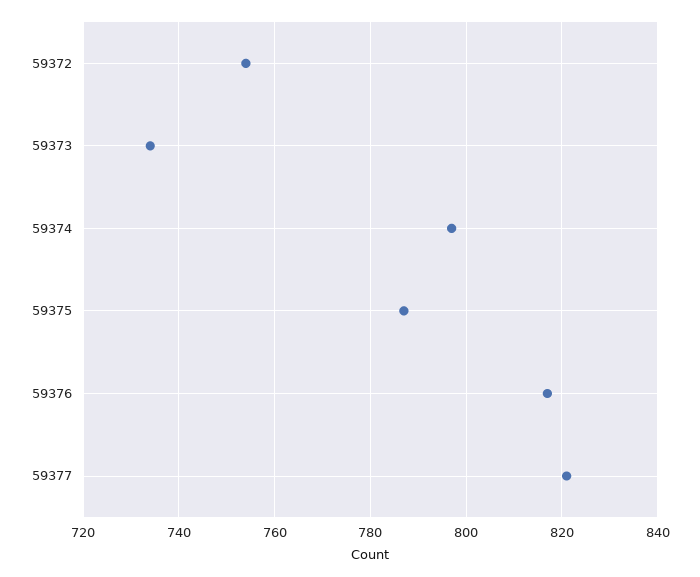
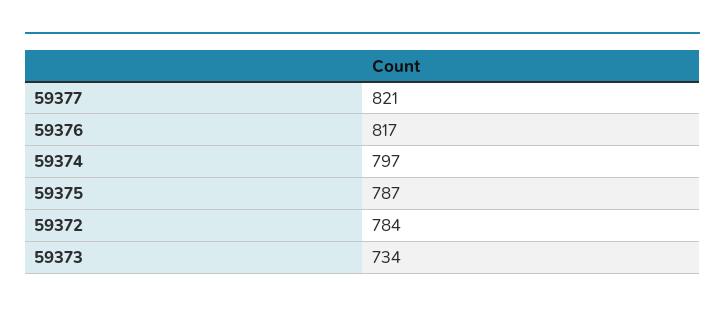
  {
-   "59372": 755,
+   "59372": 784,
    "59373": 734,
    "59374": 797,
    "59375": 787,
    "59376": 817,
    "59377": 821
  }

